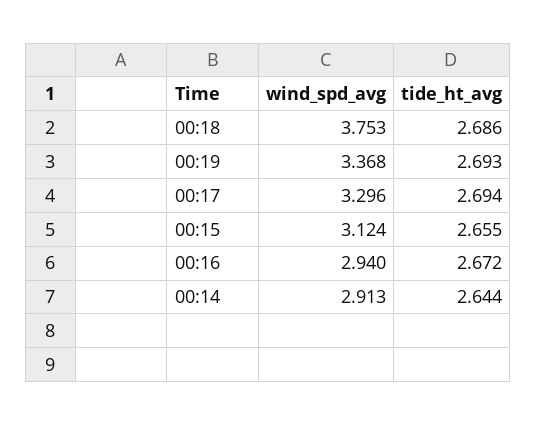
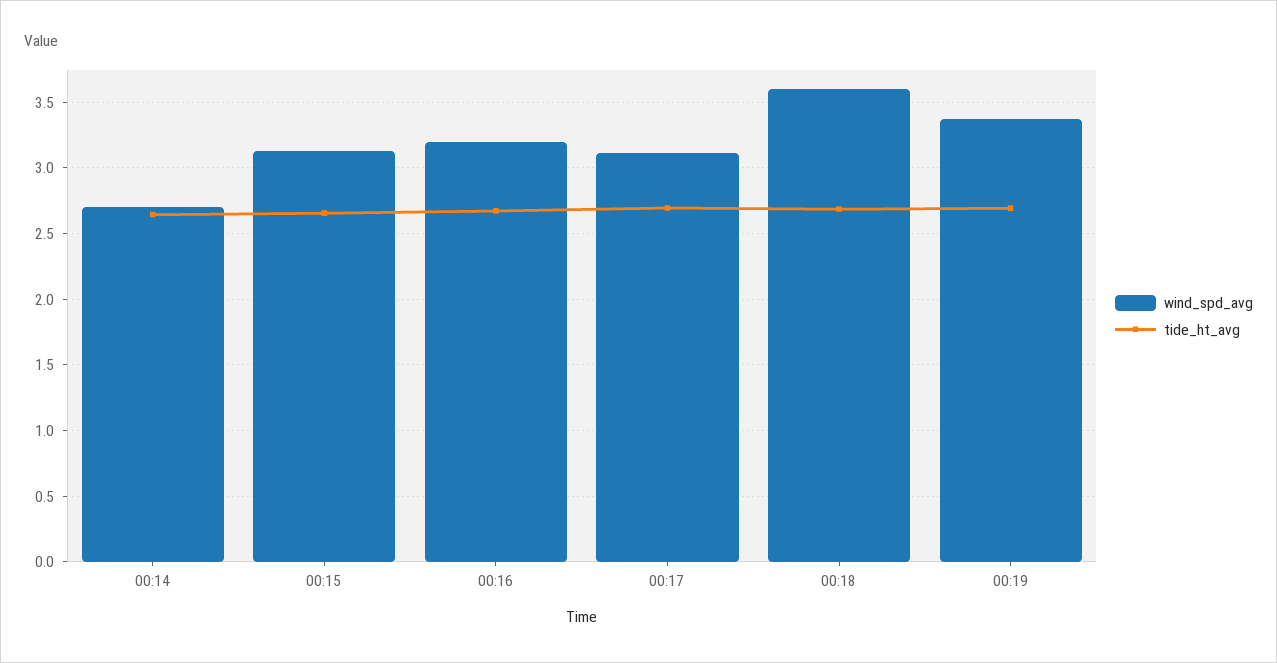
  {
    "wind_spd_avg": {
-     "00:18": 3.753,
+     "00:18": 3.6,
      "00:19": 3.368,
-     "00:17": 3.296,
+     "00:17": 3.1,
      "00:15": 3.124,
-     "00:16": 2.94,
+     "00:16": 3.2,
-     "00:14": 2.913
+     "00:14": 2.7
    },
    "tide_ht_avg": {
      "00:18": 2.686,
      "00:19": 2.693,
      "00:17": 2.694,
      "00:15": 2.655,
      "00:16": 2.672,
      "00:14": 2.644
    }
  }

